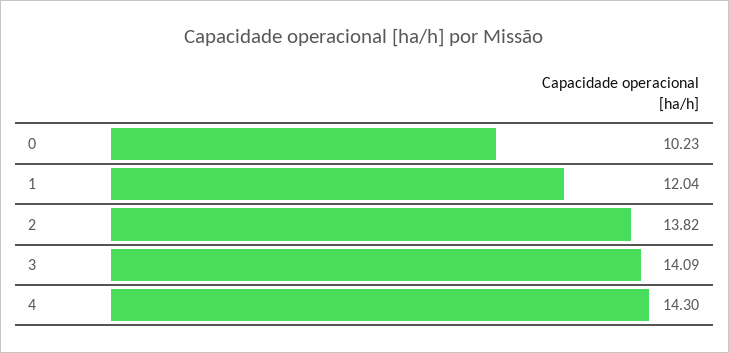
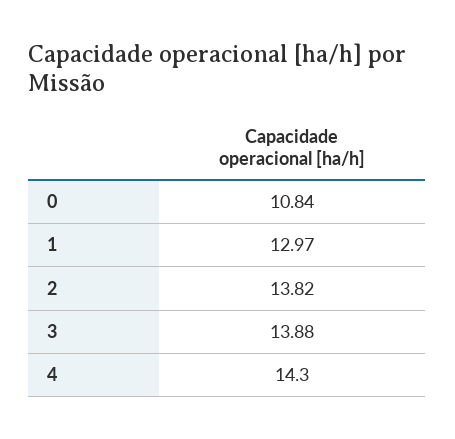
  {
-   "0": 10.23,
+   "0": 10.84,
-   "1": 12.04,
+   "1": 12.97,
    "2": 13.82,
-   "3": 14.09,
+   "3": 13.88,
    "4": 14.3
  }

